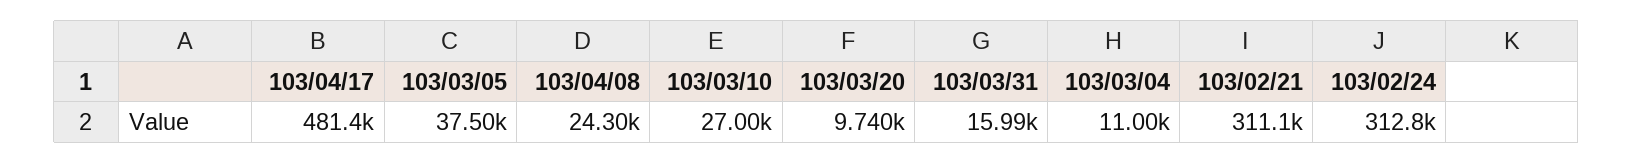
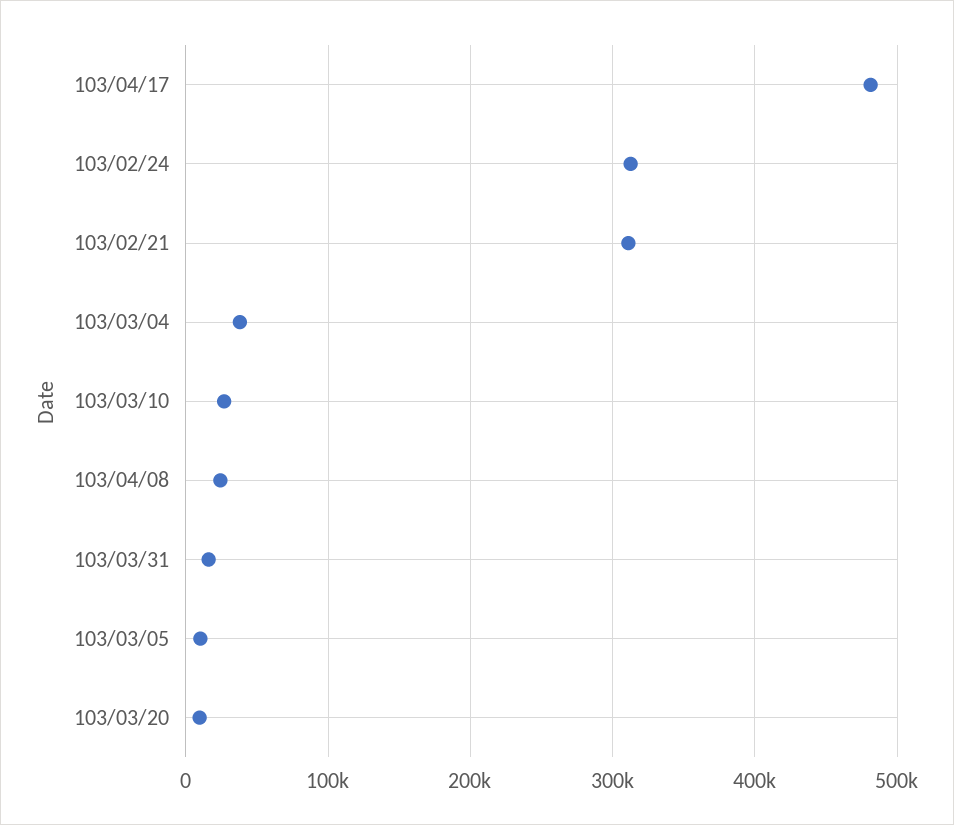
  {
    "103/04/17": 481400,
-   "103/03/05": 37500,
+   "103/03/05": 10000,
    "103/04/08": 24300,
    "103/03/10": 27000,
    "103/03/20": 9740,
    "103/03/31": 15990,
-   "103/03/04": 11000,
+   "103/03/04": 40000,
    "103/02/21": 311100,
    "103/02/24": 312800
  }

